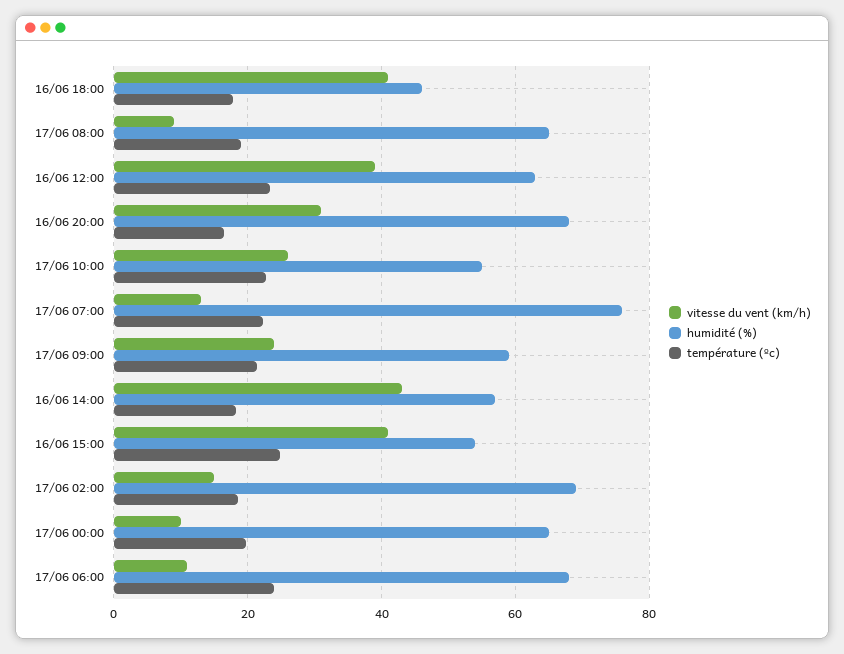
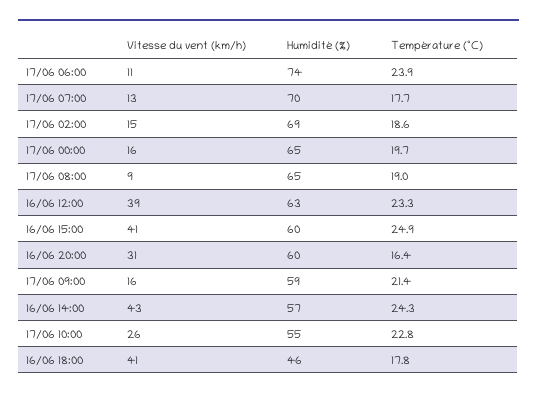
  {
    "vitesse du vent (km/h)": {
      "16/06 18:00": 41,
      "17/06 08:00": 9,
      "16/06 12:00": 39,
      "16/06 20:00": 31,
      "17/06 10:00": 26,
      "17/06 07:00": 13,
-     "17/06 09:00": 24,
+     "17/06 09:00": 16,
      "16/06 14:00": 43,
      "16/06 15:00": 41,
      "17/06 02:00": 15,
-     "17/06 00:00": 10,
+     "17/06 00:00": 16,
      "17/06 06:00": 11
    },
    "humidité (%)": {
      "16/06 18:00": 46,
      "17/06 08:00": 65,
      "16/06 12:00": 63,
-     "16/06 20:00": 68,
+     "16/06 20:00": 60,
      "17/06 10:00": 55,
-     "17/06 07:00": 76,
+     "17/06 07:00": 70,
      "17/06 09:00": 59,
      "16/06 14:00": 57,
-     "16/06 15:00": 54,
+     "16/06 15:00": 60,
      "17/06 02:00": 69,
      "17/06 00:00": 65,
-     "17/06 06:00": 68
+     "17/06 06:00": 74
    },
    "température (ºc)": {
      "16/06 18:00": 17.8,
      "17/06 08:00": 19,
      "16/06 12:00": 23.3,
      "16/06 20:00": 16.4,
      "17/06 10:00": 22.8,
-     "17/06 07:00": 22,
+     "17/06 07:00": 17.7,
      "17/06 09:00": 21.4,
-     "16/06 14:00": 18,
+     "16/06 14:00": 24.3,
      "16/06 15:00": 24.9,
      "17/06 02:00": 18.6,
      "17/06 00:00": 19.7,
      "17/06 06:00": 23.9
    }
  }

